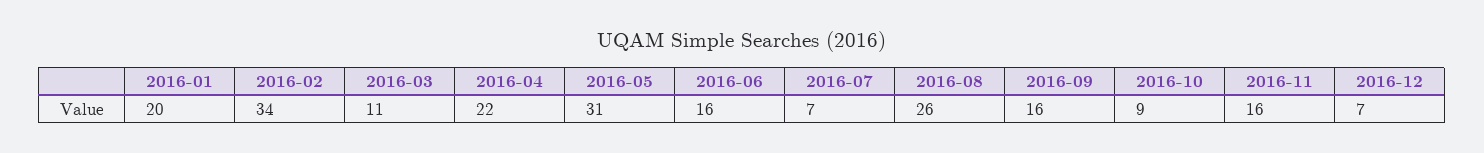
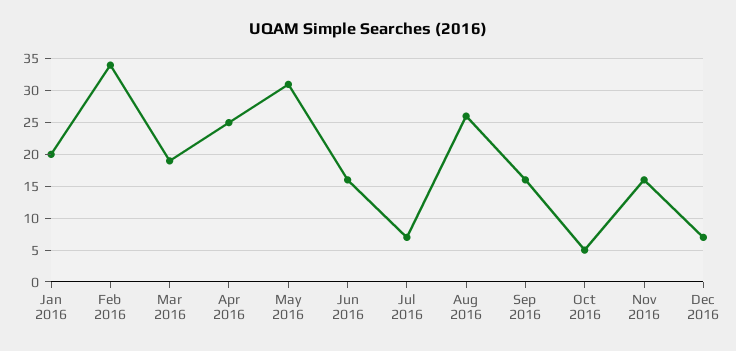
  {
    "2016-01": 20,
    "2016-02": 34,
-   "2016-03": 11,
+   "2016-03": 19,
-   "2016-04": 22,
+   "2016-04": 25,
    "2016-05": 31,
    "2016-06": 16,
    "2016-07": 7,
    "2016-08": 26,
    "2016-09": 16,
-   "2016-10": 9,
+   "2016-10": 5,
    "2016-11": 16,
    "2016-12": 7
  }

